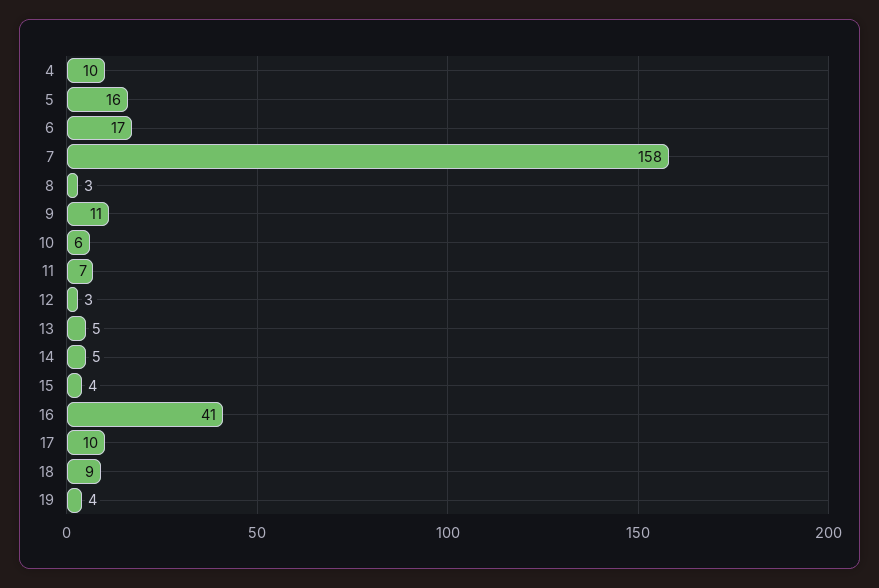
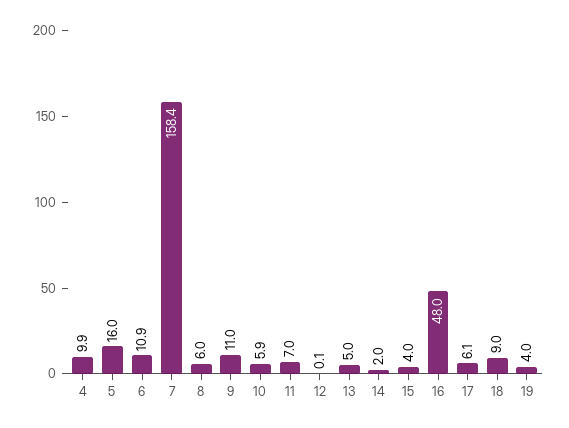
  {
    "4": 9.9,
    "5": 16,
-   "6": 17,
+   "6": 10.9,
    "7": 158.4,
-   "8": 3,
+   "8": 6,
    "9": 11,
    "10": 5.9,
    "11": 7,
-   "12": 3,
+   "12": 0.1,
    "13": 5,
-   "14": 5,
+   "14": 2,
    "15": 4,
-   "16": 41,
+   "16": 48,
-   "17": 10,
+   "17": 6.1,
    "18": 9,
    "19": 4
  }

